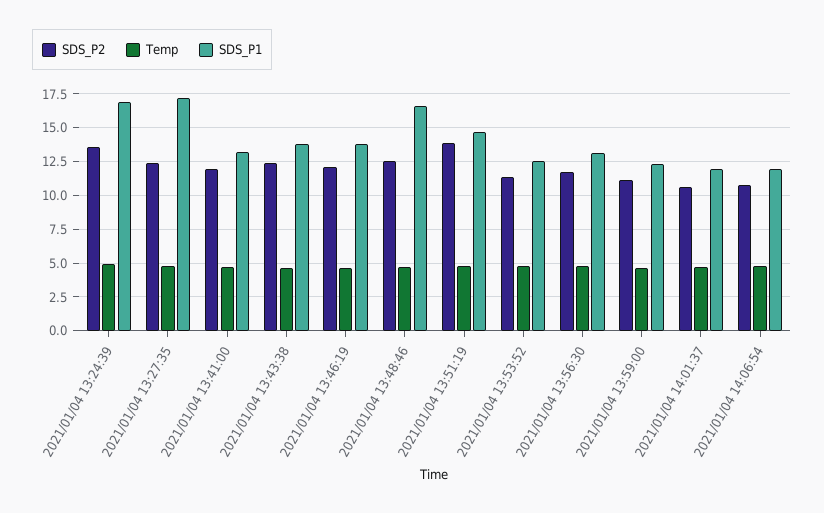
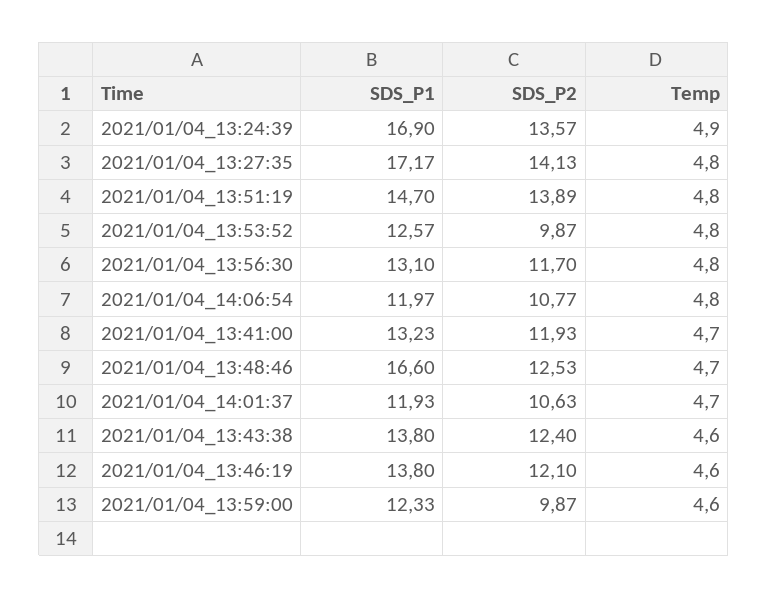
  {
    "SDS_P2": {
      "2021/01/04 13:24:39": 13.57,
-     "2021/01/04 13:27:35": 12.5,
+     "2021/01/04 13:27:35": 14.13,
      "2021/01/04 13:41:00": 11.93,
      "2021/01/04 13:43:38": 12.4,
      "2021/01/04 13:46:19": 12.1,
      "2021/01/04 13:48:46": 12.53,
      "2021/01/04 13:51:19": 13.89,
-     "2021/01/04 13:53:52": 11.5,
+     "2021/01/04 13:53:52": 9.87,
      "2021/01/04 13:56:30": 11.7,
-     "2021/01/04 13:59:00": 11,
+     "2021/01/04 13:59:00": 9.87,
      "2021/01/04 14:01:37": 10.63,
      "2021/01/04 14:06:54": 10.77
    },
    "Temp": {
      "2021/01/04 13:24:39": 4.9,
      "2021/01/04 13:27:35": 4.8,
      "2021/01/04 13:41:00": 4.7,
      "2021/01/04 13:43:38": 4.6,
      "2021/01/04 13:46:19": 4.6,
      "2021/01/04 13:48:46": 4.7,
      "2021/01/04 13:51:19": 4.8,
      "2021/01/04 13:53:52": 4.8,
      "2021/01/04 13:56:30": 4.8,
      "2021/01/04 13:59:00": 4.6,
      "2021/01/04 14:01:37": 4.7,
      "2021/01/04 14:06:54": 4.8
    },
    "SDS_P1": {
      "2021/01/04 13:24:39": 16.9,
      "2021/01/04 13:27:35": 17.17,
      "2021/01/04 13:41:00": 13.23,
      "2021/01/04 13:43:38": 13.8,
      "2021/01/04 13:46:19": 13.8,
      "2021/01/04 13:48:46": 16.6,
      "2021/01/04 13:51:19": 14.7,
      "2021/01/04 13:53:52": 12.57,
      "2021/01/04 13:56:30": 13.1,
      "2021/01/04 13:59:00": 12.33,
      "2021/01/04 14:01:37": 11.93,
      "2021/01/04 14:06:54": 11.97
    }
  }

